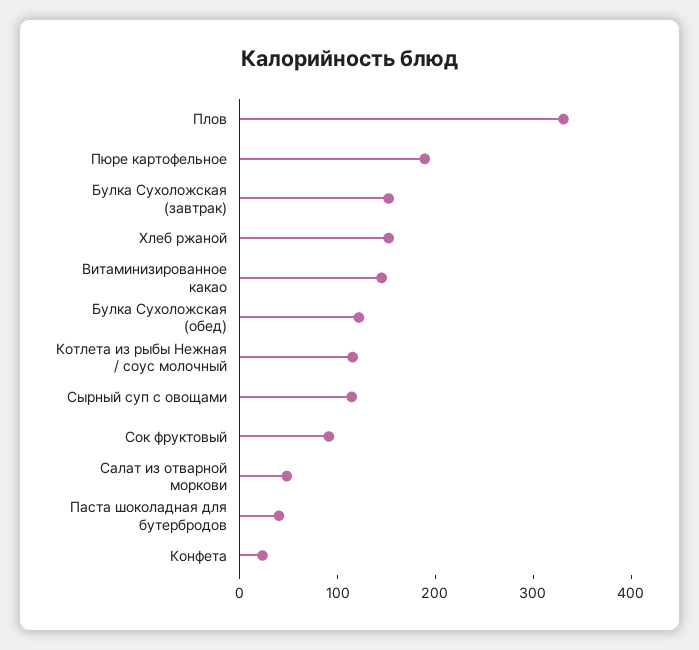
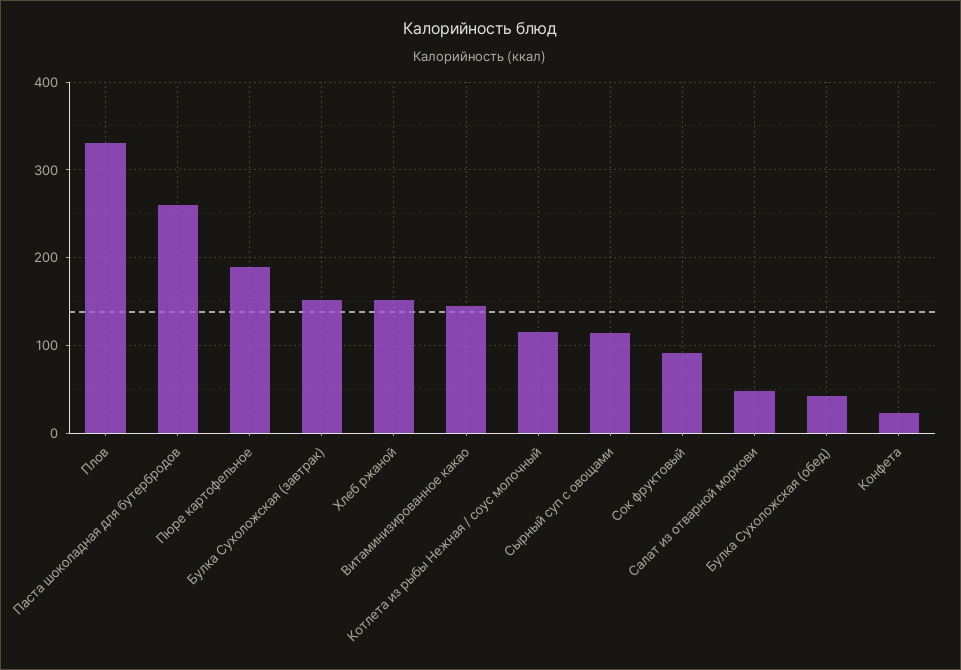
  {
    "Плов": 330,
    "Пюре картофельное": 190,
    "Булка Сухоложская (завтрак)": 150,
    "Хлеб ржаной": 150,
    "Витаминизированное какао": 150,
-   "Булка Сухоложская (обед)": 120,
+   "Булка Сухоложская (обед)": 40,
    "Котлета из рыбы Нежная / соус молочный": 120,
    "Сырный суп с овощами": 110,
    "Сок фруктовый": 90,
    "Салат из отварной моркови": 50,
-   "Паста шоколадная для бутербродов": 40,
+   "Паста шоколадная для бутербродов": 260,
    "Конфета": 20
  }

